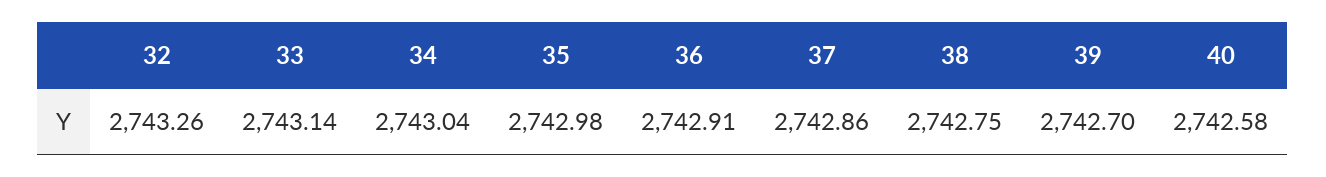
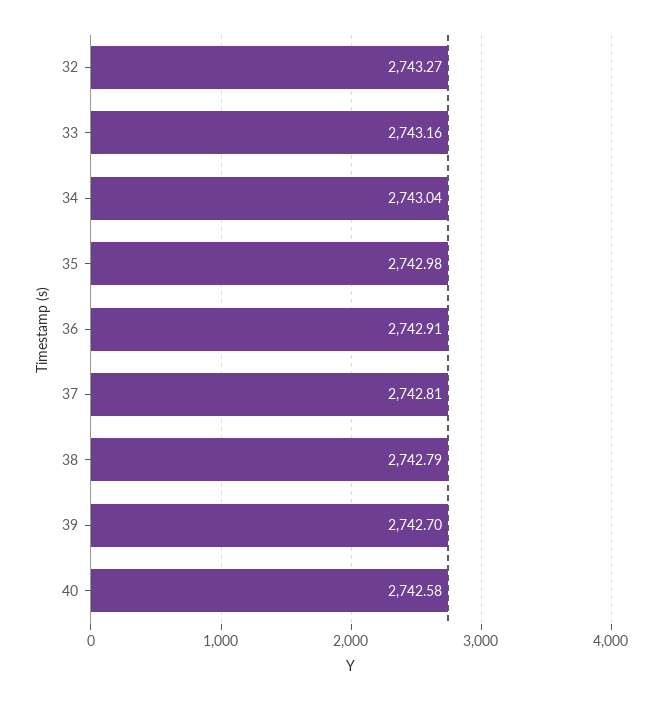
  {
-   "32": 2743.26,
+   "32": 2743.27,
-   "33": 2743.14,
+   "33": 2743.16,
    "34": 2743.04,
    "35": 2742.98,
    "36": 2742.91,
-   "37": 2742.86,
+   "37": 2742.81,
-   "38": 2742.75,
+   "38": 2742.79,
    "39": 2742.7,
    "40": 2742.58
  }

